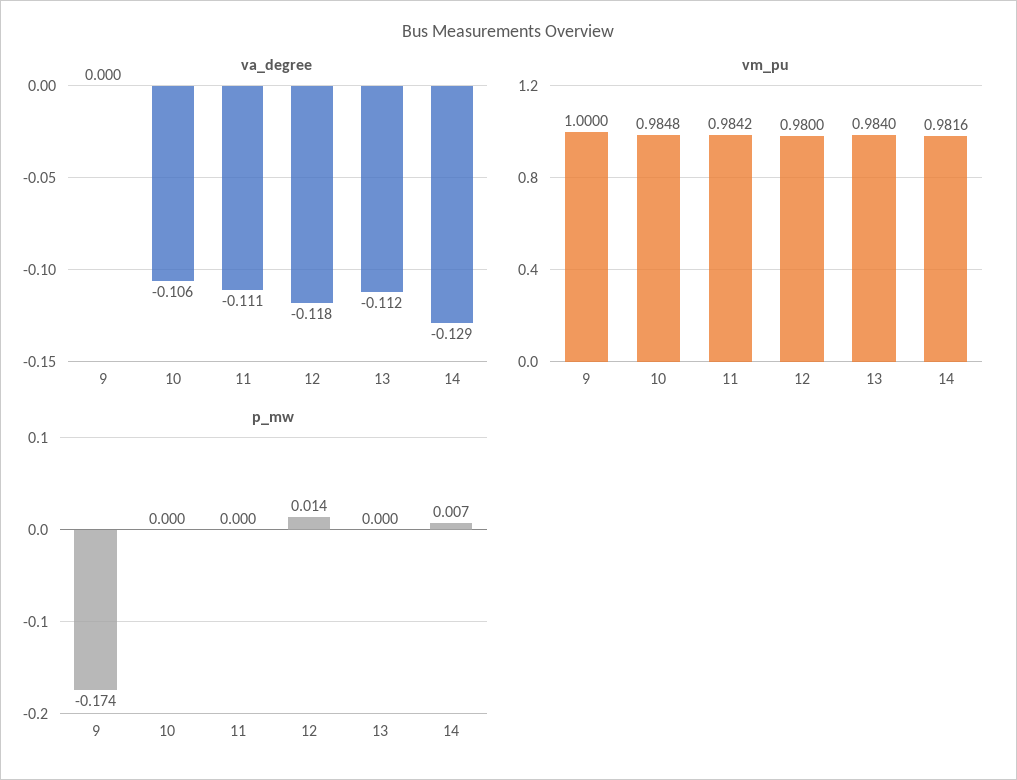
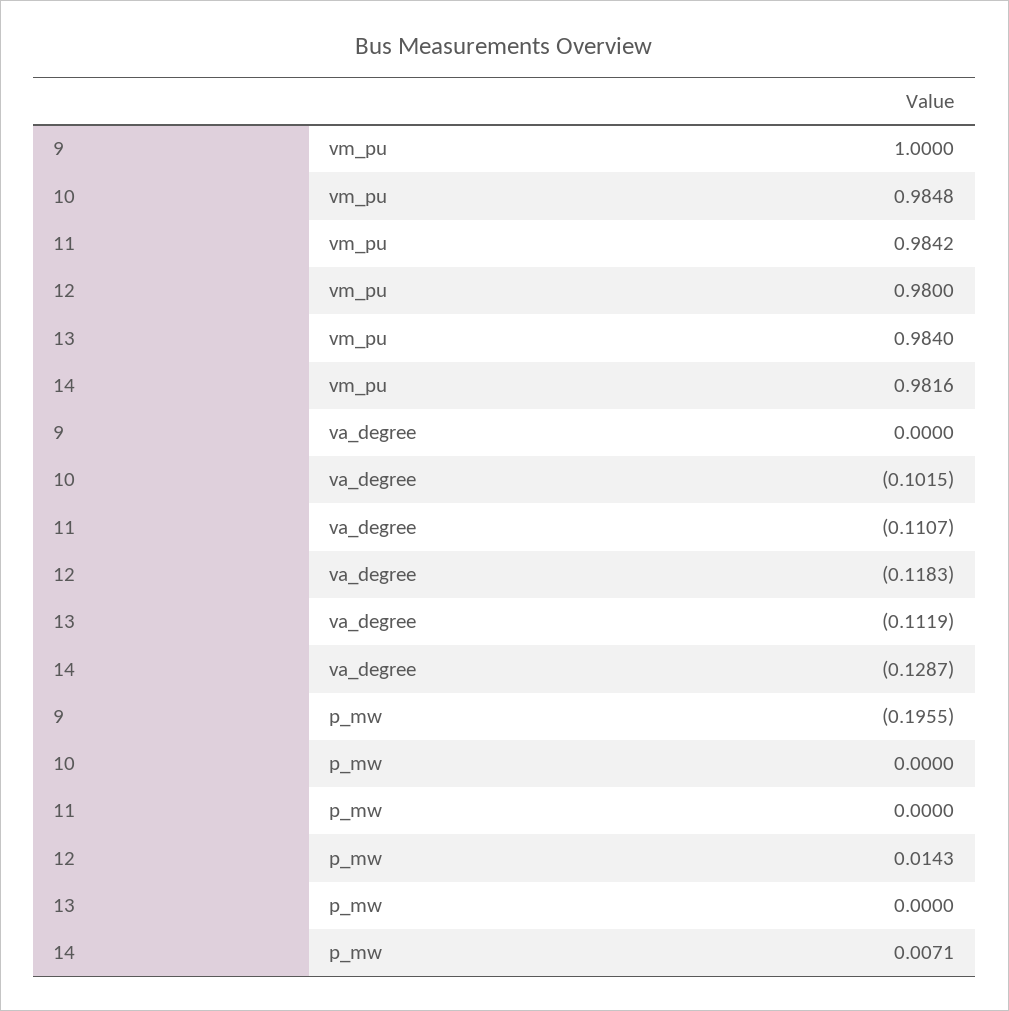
  {
    "va_degree": {
      "9": 0,
-     "10": -0.106,
+     "10": -0.1015,
      "11": -0.1107,
      "12": -0.1183,
      "13": -0.1119,
      "14": -0.1287
    },
    "vm_pu": {
      "9": 1,
      "10": 0.9848,
      "11": 0.9842,
      "12": 0.98,
      "13": 0.984,
      "14": 0.9816
    },
    "p_mw": {
-     "9": -0.174,
+     "9": -0.1955,
      "10": 0,
      "11": 0,
      "12": 0.0143,
      "13": 0,
      "14": 0.0071
    }
  }

